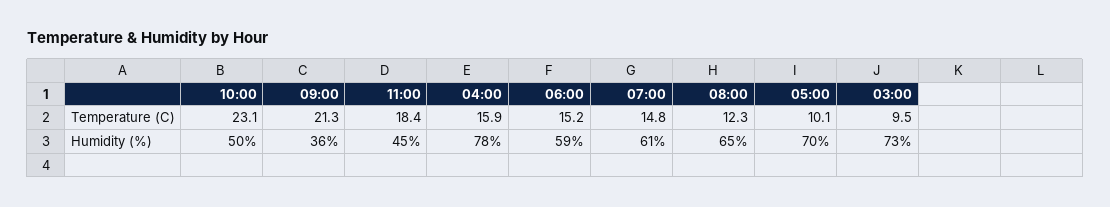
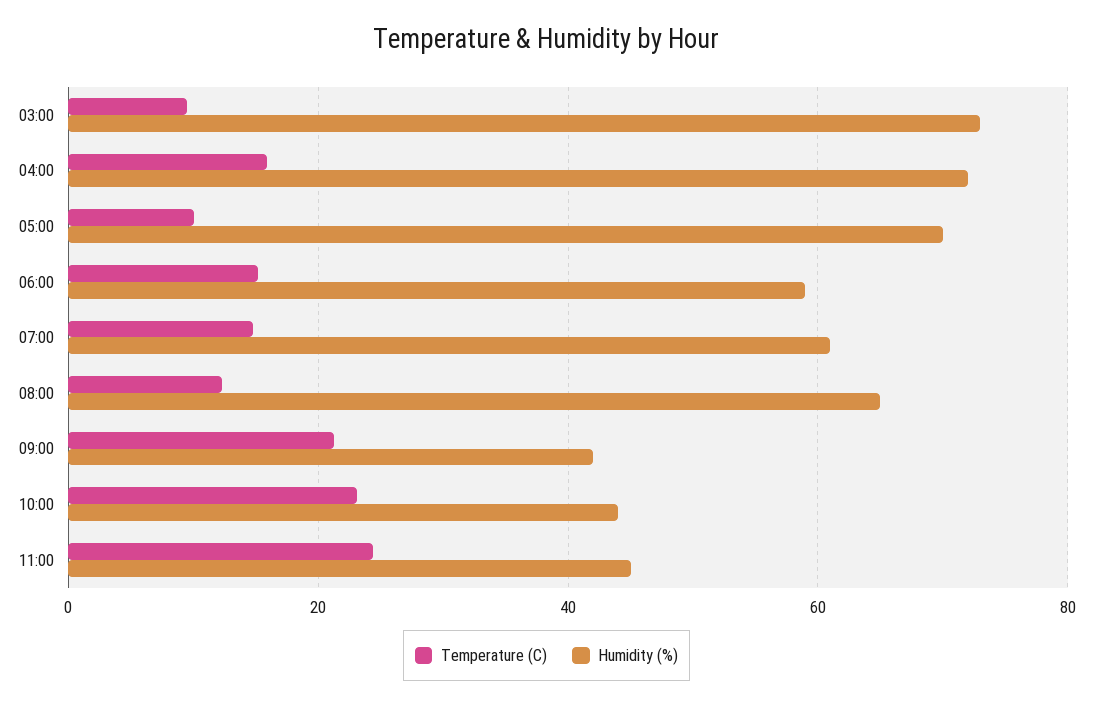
  {
    "Temperature (C)": {
      "10:00": 23.1,
      "09:00": 21.3,
-     "11:00": 18.4,
+     "11:00": 24,
      "04:00": 15.9,
      "06:00": 15.2,
      "07:00": 14.8,
      "08:00": 12.3,
      "05:00": 10.1,
      "03:00": 9.5
    },
    "Humidity (%)": {
-     "10:00": 50,
+     "10:00": 44,
-     "09:00": 36,
+     "09:00": 42,
      "11:00": 45,
-     "04:00": 78,
+     "04:00": 72,
      "06:00": 59,
      "07:00": 61,
      "08:00": 65,
      "05:00": 70,
      "03:00": 73
    }
  }

